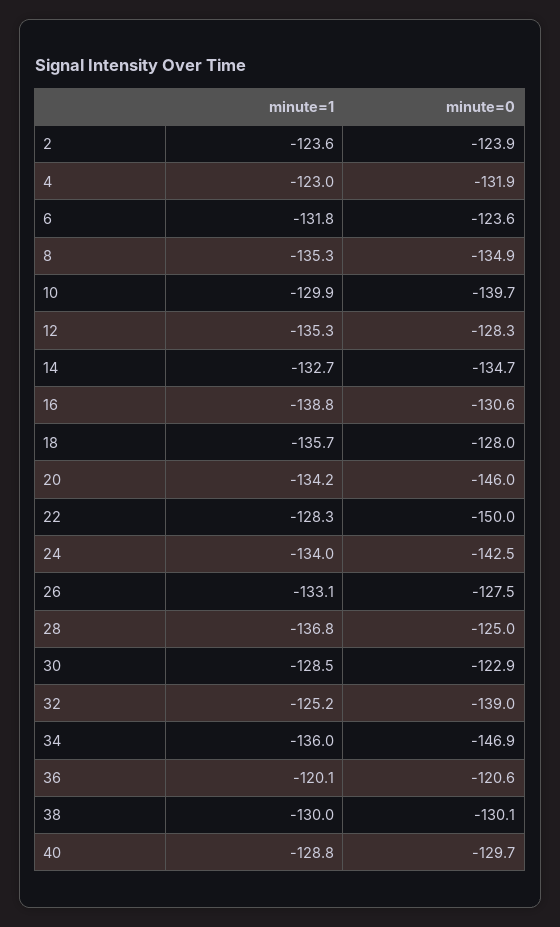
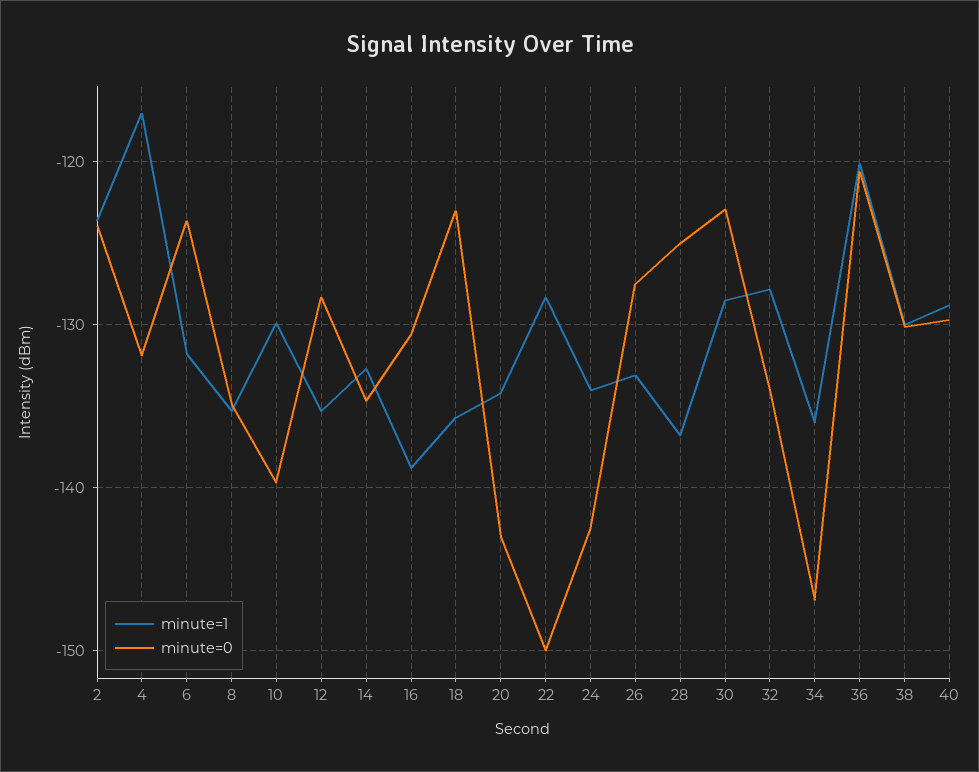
  {
    "minute=1": {
      "2": -123.6,
-     "4": -123,
+     "4": -117,
      "6": -131.8,
      "8": -135.3,
      "10": -129.9,
      "12": -135.3,
      "14": -132.7,
      "16": -138.8,
      "18": -135.7,
      "20": -134.2,
      "22": -128.3,
      "24": -134,
      "26": -133.1,
      "28": -136.8,
      "30": -128.5,
-     "32": -125.2,
+     "32": -128,
      "34": -136,
      "36": -120.1,
      "38": -130,
      "40": -128.8
    },
    "minute=0": {
      "2": -123.9,
      "4": -131.9,
      "6": -123.6,
      "8": -134.9,
      "10": -139.7,
      "12": -128.3,
      "14": -134.7,
      "16": -130.6,
-     "18": -128,
+     "18": -123,
-     "20": -146,
+     "20": -143,
      "22": -150,
      "24": -142.5,
      "26": -127.5,
      "28": -125,
      "30": -122.9,
-     "32": -139,
+     "32": -134,
      "34": -146.9,
      "36": -120.6,
      "38": -130.1,
      "40": -129.7
    }
  }

